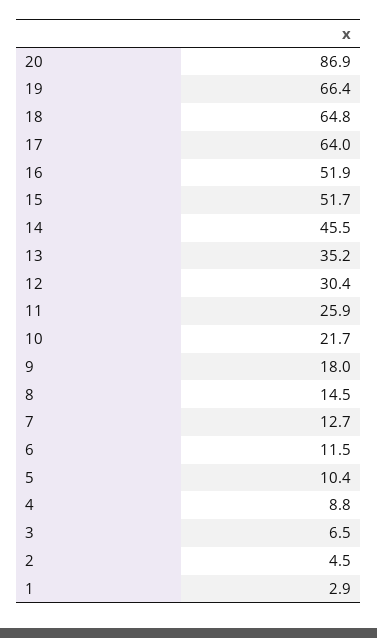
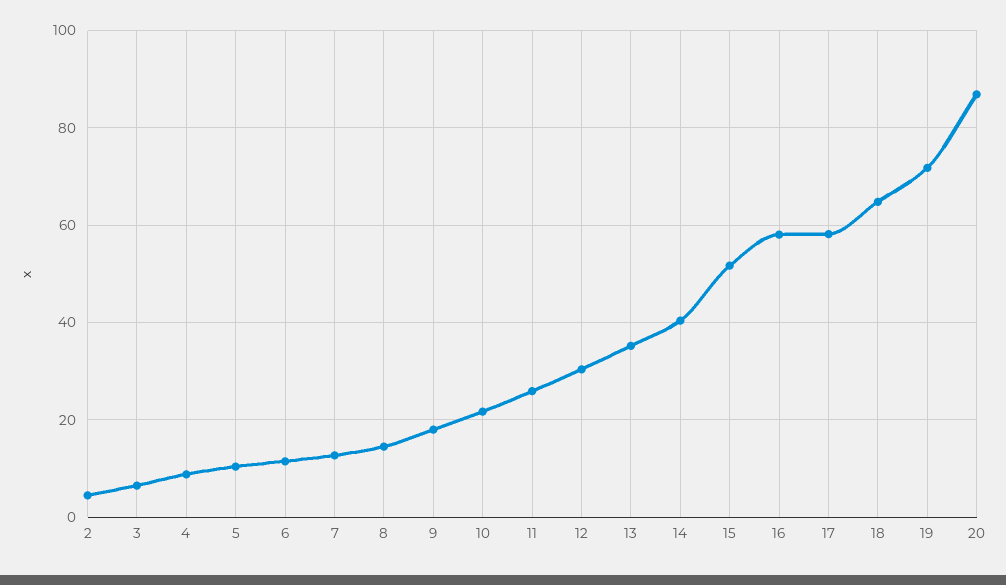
  {
    "20": 86.9,
-   "19": 66.4,
+   "19": 72,
    "18": 64.8,
-   "17": 64,
+   "17": 58,
-   "16": 51.9,
+   "16": 58,
    "15": 51.7,
-   "14": 45.5,
+   "14": 40,
    "13": 35.2,
    "12": 30.4,
    "11": 25.9,
    "10": 21.7,
    "9": 18,
    "8": 14.5,
    "7": 12.7,
    "6": 11.5,
    "5": 10.4,
    "4": 8.8,
    "3": 6.5,
-   "2": 4.5,
+   "2": 4.5
-   "1": 2.9
  }

